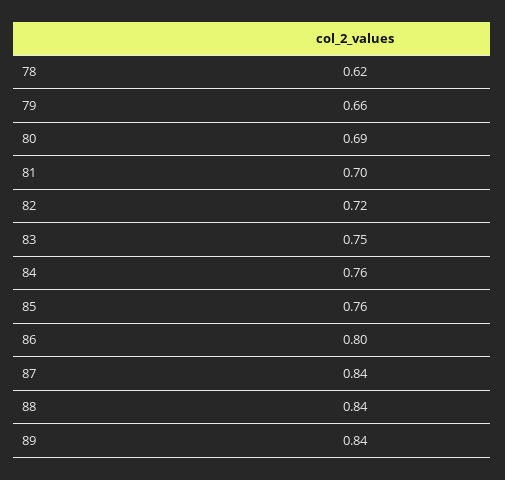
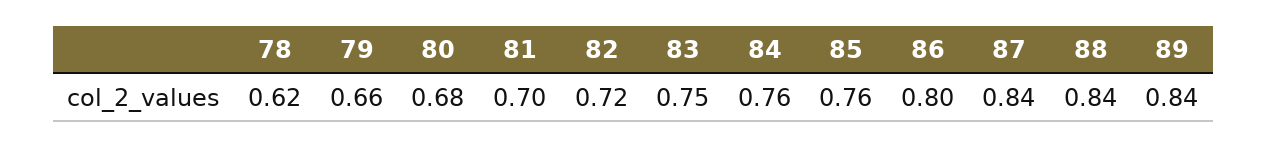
  {
    "78": 0.62,
    "79": 0.66,
-   "80": 0.69,
+   "80": 0.68,
    "81": 0.7,
    "82": 0.72,
    "83": 0.75,
    "84": 0.76,
    "85": 0.76,
    "86": 0.8,
    "87": 0.84,
    "88": 0.84,
    "89": 0.84
  }

